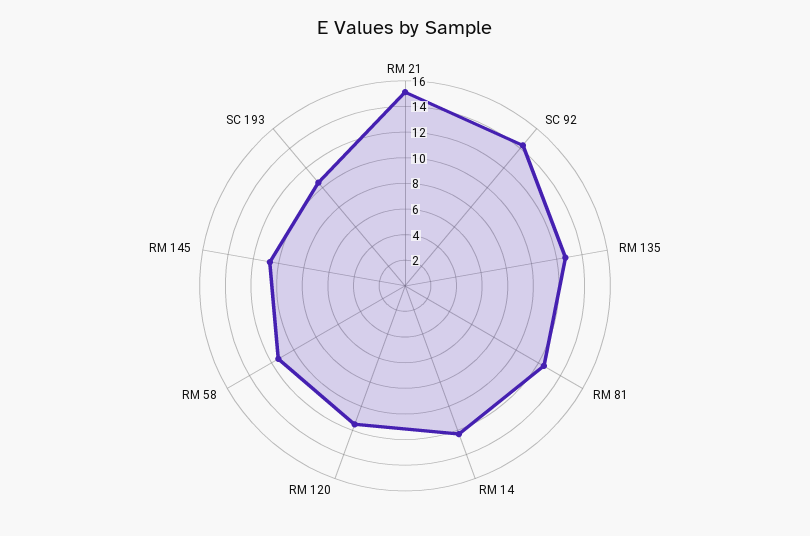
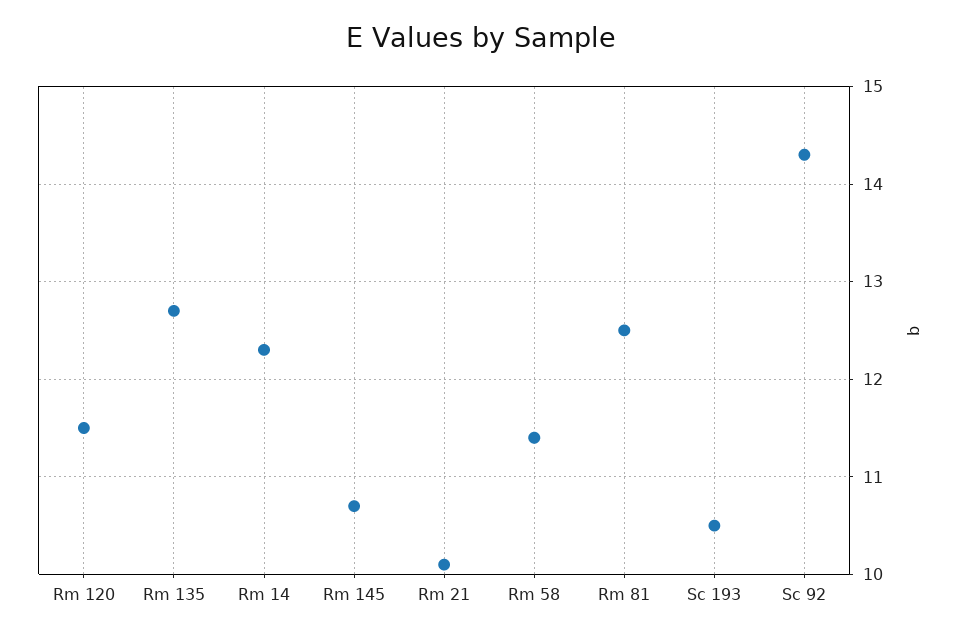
  {
-   "RM 21": 15,
+   "RM 21": 10.1,
    "SC 92": 14.3,
    "RM 135": 12.7,
    "RM 81": 12.5,
    "RM 14": 12.3,
    "RM 120": 11.5,
    "RM 58": 11.4,
    "RM 145": 10.7,
    "SC 193": 10.5
  }

